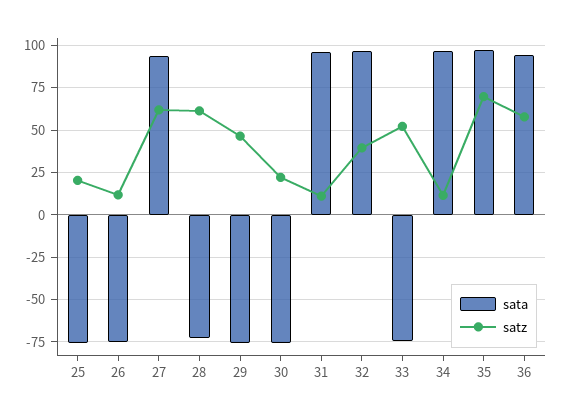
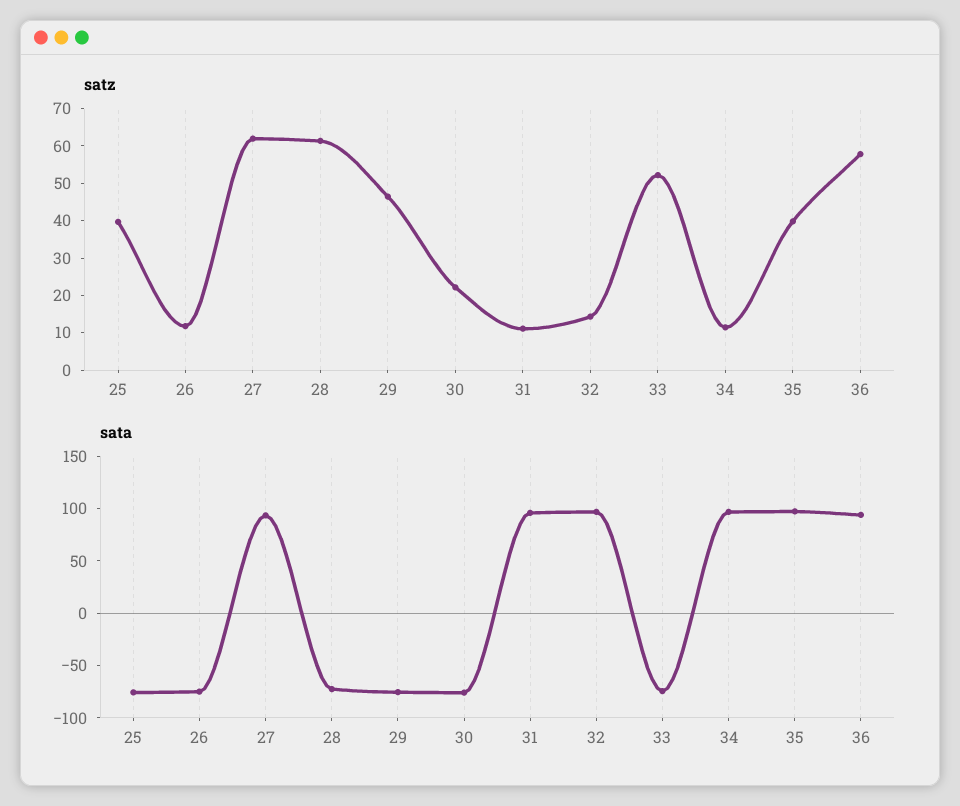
  {
    "sata": {
      "25": -75,
      "26": -75,
      "27": 95,
      "28": -70,
      "29": -75,
      "30": -75,
      "31": 95,
      "32": 95,
      "33": -75,
      "34": 95,
      "35": 95,
      "36": 95
    },
    "satz": {
-     "25": 20,
+     "25": 40,
      "26": 12.5,
      "27": 62.5,
      "28": 62.5,
      "29": 47.5,
      "30": 22.5,
      "31": 10,
-     "32": 40,
+     "32": 15,
      "33": 52.5,
      "34": 12.5,
-     "35": 70,
+     "35": 40,
      "36": 57.5
    }
  }

